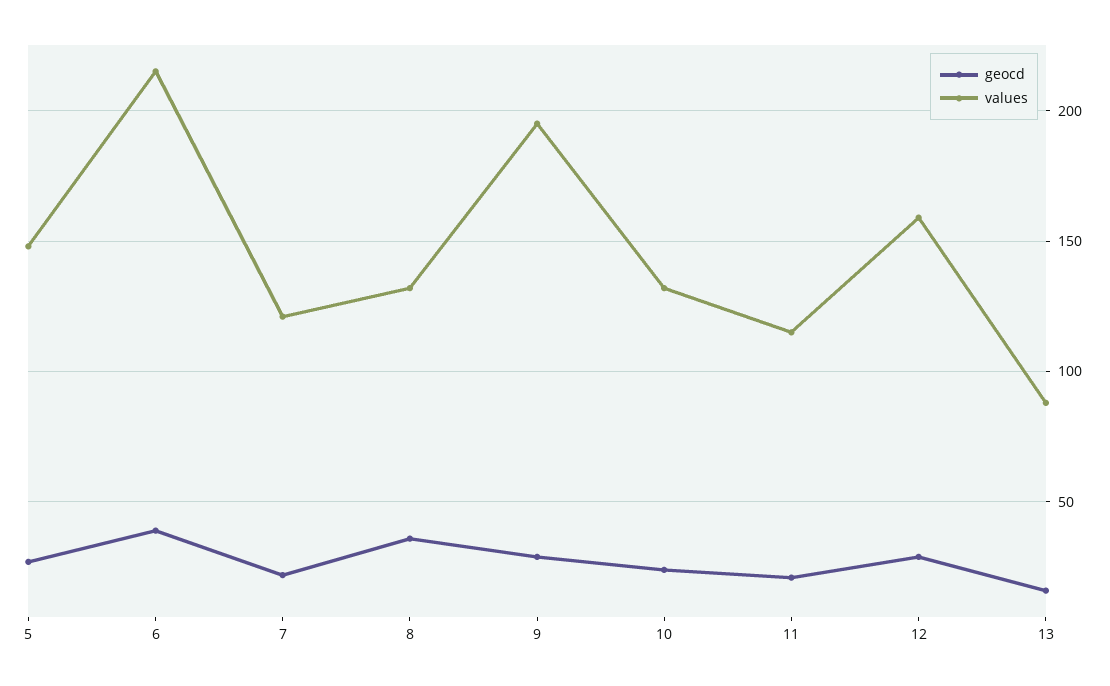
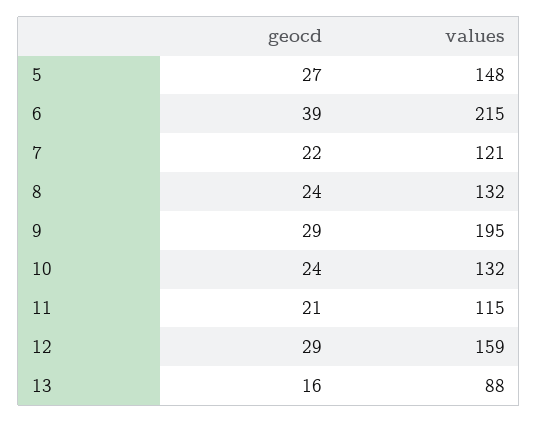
  {
    "geocd": {
      "5": 27,
      "6": 39,
      "7": 22,
-     "8": 35,
+     "8": 24,
      "9": 29,
      "10": 24,
      "11": 21,
      "12": 29,
      "13": 16
    },
    "values": {
      "5": 148,
      "6": 215,
      "7": 121,
      "8": 132,
      "9": 195,
      "10": 132,
      "11": 115,
      "12": 159,
      "13": 88
    }
  }

